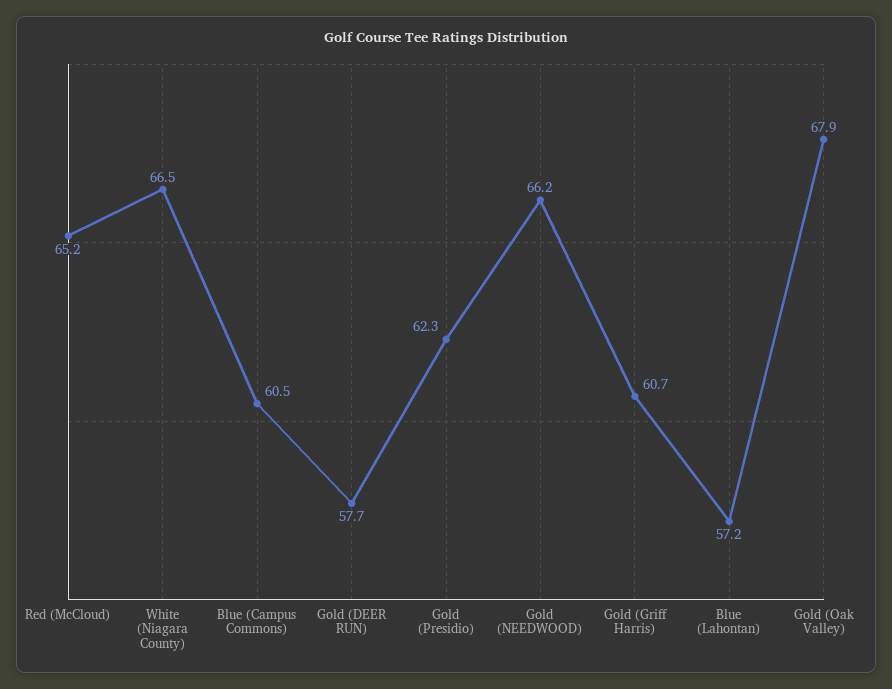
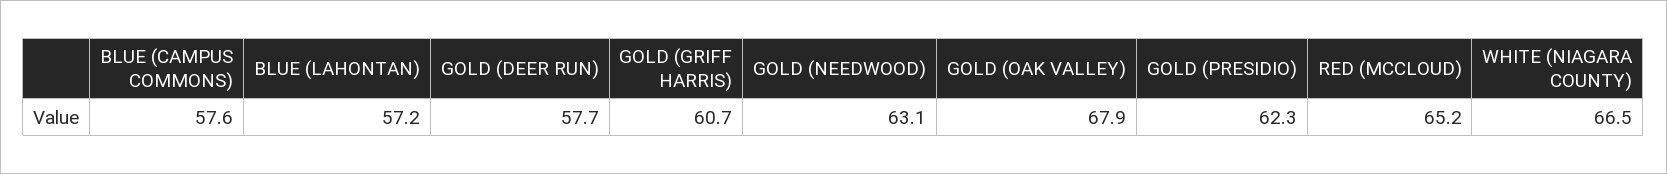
  {
    "Red (McCloud)": 65.2,
    "White (Niagara County)": 66.5,
-   "Blue (Campus Commons)": 60.5,
+   "Blue (Campus Commons)": 57.6,
    "Gold (DEER RUN)": 57.7,
    "Gold (Presidio)": 62.3,
-   "Gold (NEEDWOOD)": 66.2,
+   "Gold (NEEDWOOD)": 63.1,
    "Gold (Griff Harris)": 60.7,
    "Blue (Lahontan)": 57.2,
    "Gold (Oak Valley)": 67.9
  }

